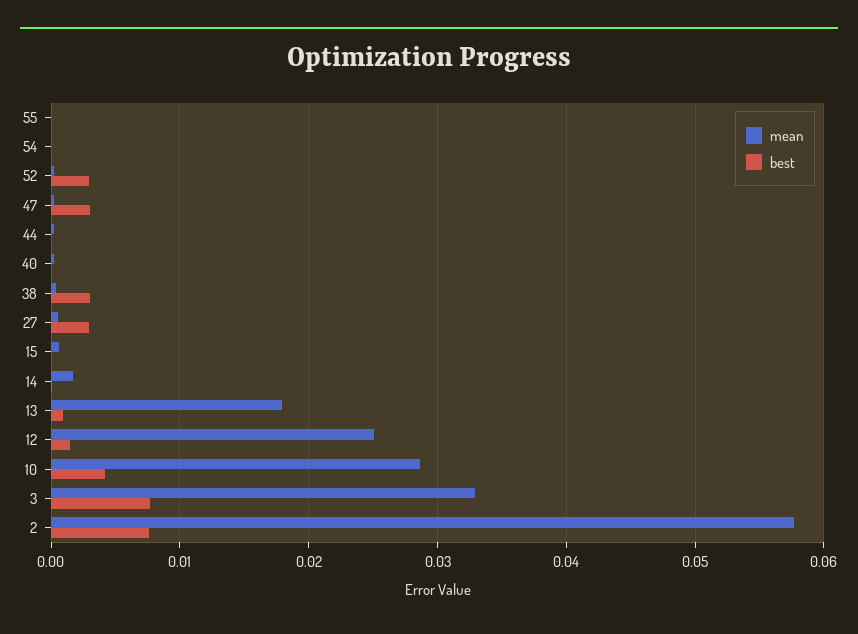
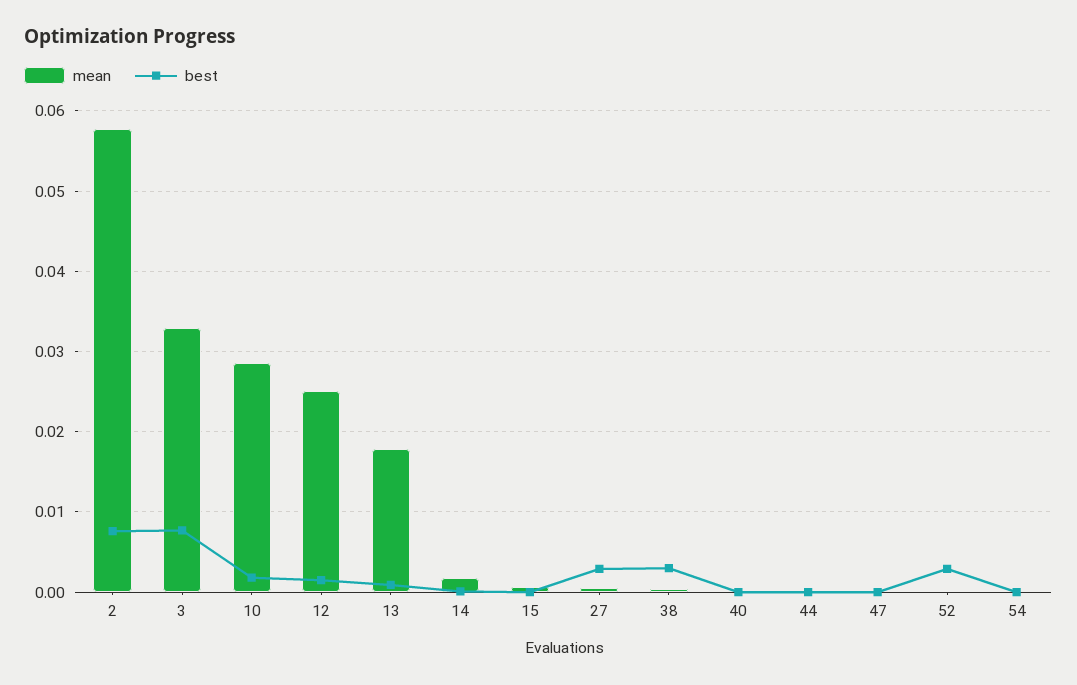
  {
    "mean": {
-     "55": 0,
      "54": 0,
      "52": 0,
      "47": 0,
      "44": 0,
      "40": 0,
      "38": 0,
      "27": 0.001,
      "15": 0.001,
      "14": 0.002,
      "13": 0.018,
      "12": 0.025,
      "10": 0.029,
      "3": 0.033,
      "2": 0.058
    },
    "best": {
-     "55": 0,
      "54": 0,
      "52": 0.003,
-     "47": 0.003,
+     "47": 0,
      "44": 0,
      "40": 0,
      "38": 0.003,
      "27": 0.003,
      "15": 0,
      "14": 0,
      "13": 0.001,
      "12": 0.002,
-     "10": 0.004,
+     "10": 0.002,
      "3": 0.008,
      "2": 0.008
    }
  }

